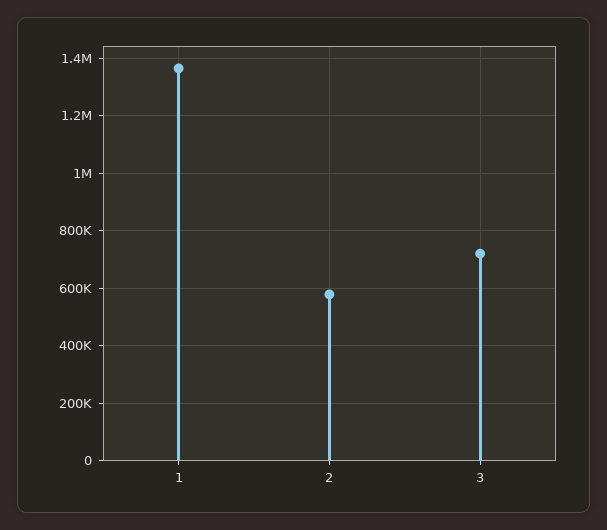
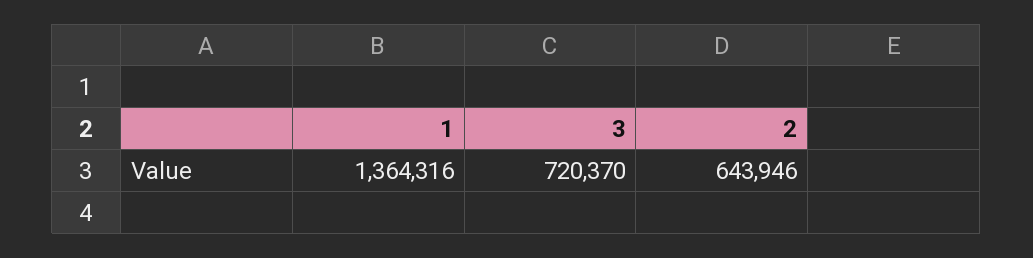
  {
    "1": 1364316,
-   "2": 575000,
+   "2": 643946,
    "3": 720370
  }

